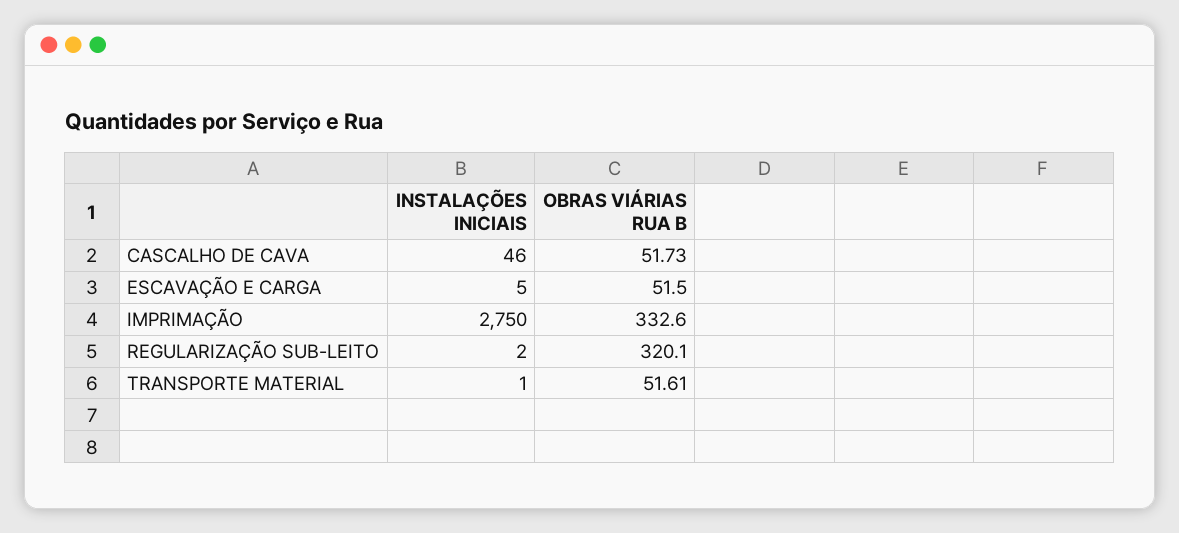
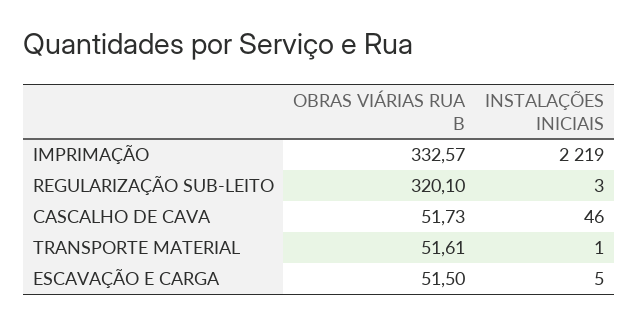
  {
    "INSTALAÇÕES INICIAIS": {
      "CASCALHO DE CAVA": 46,
      "ESCAVAÇÃO E CARGA": 5,
-     "IMPRIMAÇÃO": 2750,
+     "IMPRIMAÇÃO": 2219,
-     "REGULARIZAÇÃO SUB-LEITO": 2,
+     "REGULARIZAÇÃO SUB-LEITO": 3,
      "TRANSPORTE MATERIAL": 1
    },
    "OBRAS VIÁRIAS RUA B": {
      "CASCALHO DE CAVA": 51.73,
      "ESCAVAÇÃO E CARGA": 51.5,
-     "IMPRIMAÇÃO": 332.6,
+     "IMPRIMAÇÃO": 332.57,
      "REGULARIZAÇÃO SUB-LEITO": 320.1,
      "TRANSPORTE MATERIAL": 51.61
    }
  }

